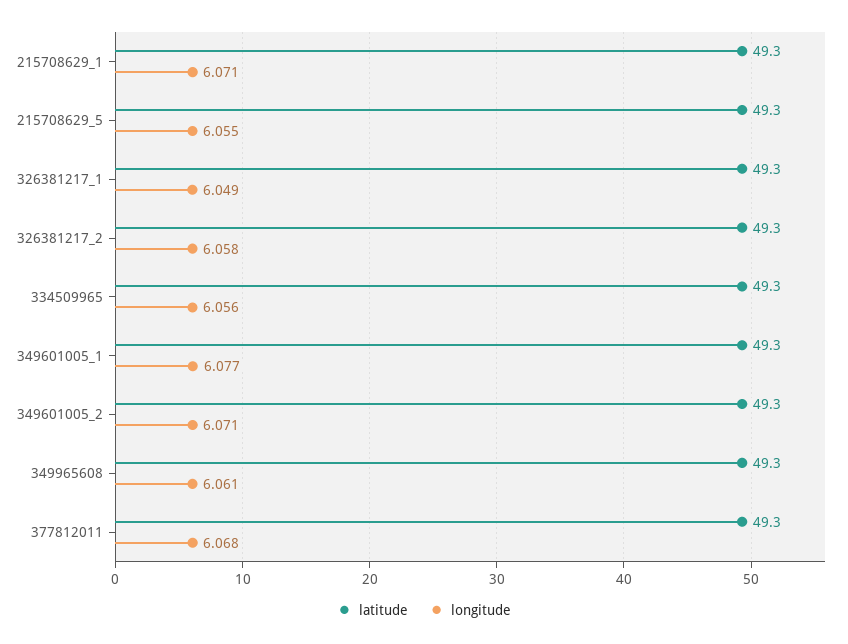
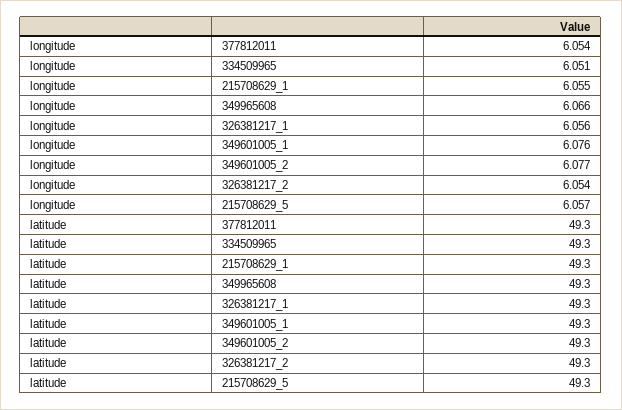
  {
    "latitude": {
      "215708629_1": 49.3,
      "215708629_5": 49.3,
      "326381217_1": 49.3,
      "326381217_2": 49.3,
      "334509965": 49.3,
      "349601005_1": 49.3,
      "349601005_2": 49.3,
      "349965608": 49.3,
      "377812011": 49.3
    },
    "longitude": {
-     "215708629_1": 6.071,
+     "215708629_1": 6.055,
-     "215708629_5": 6.055,
+     "215708629_5": 6.057,
-     "326381217_1": 6.049,
+     "326381217_1": 6.056,
-     "326381217_2": 6.058,
+     "326381217_2": 6.054,
-     "334509965": 6.056,
+     "334509965": 6.051,
-     "349601005_1": 6.077,
+     "349601005_1": 6.076,
-     "349601005_2": 6.071,
+     "349601005_2": 6.077,
-     "349965608": 6.061,
+     "349965608": 6.066,
-     "377812011": 6.068
+     "377812011": 6.054
    }
  }

